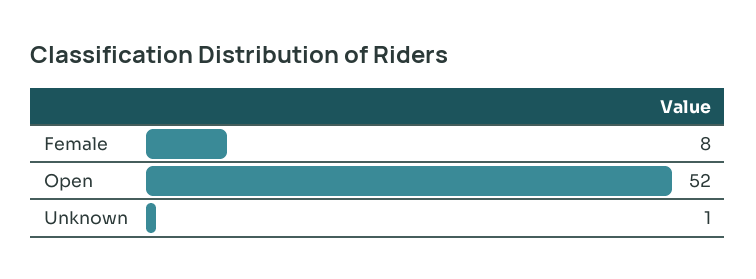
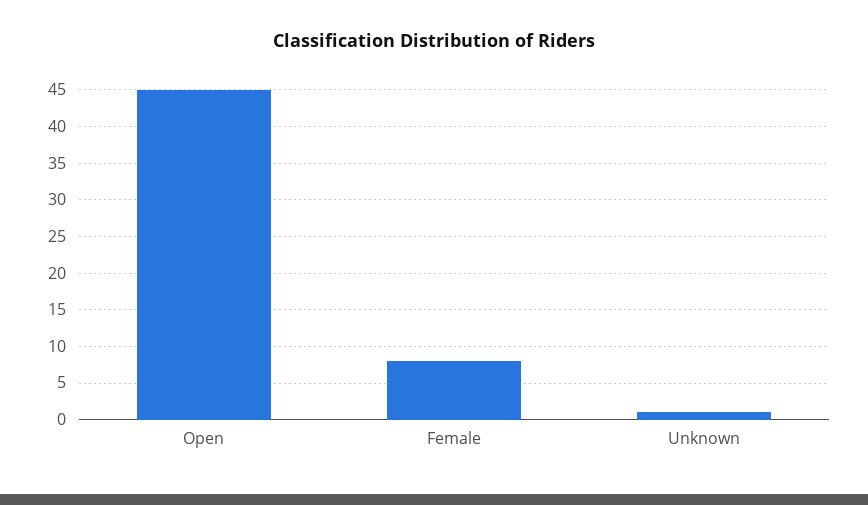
  {
    "Female": 8,
-   "Open": 52,
+   "Open": 45,
    "Unknown": 1
  }

